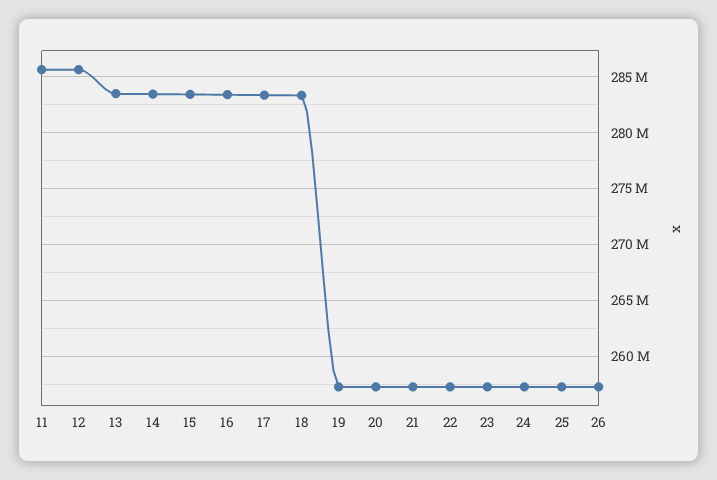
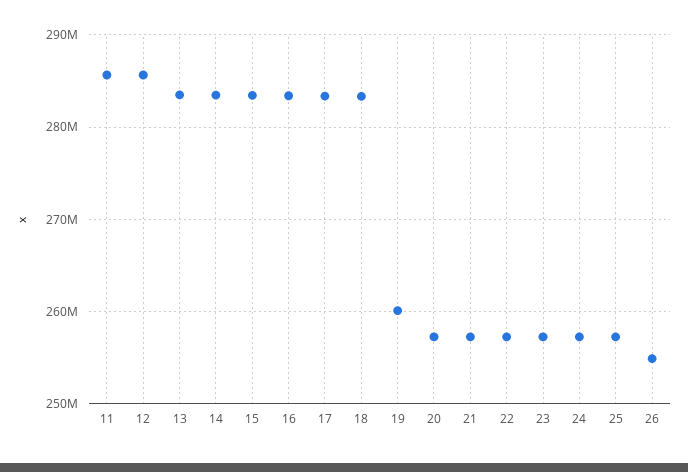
  {
    "11": 286000000,
    "12": 286000000,
    "13": 283000000,
    "14": 283000000,
    "15": 283000000,
    "16": 283000000,
    "17": 283000000,
    "18": 283000000,
-   "19": 257000000,
+   "19": 260000000,
    "20": 257000000,
    "21": 257000000,
    "22": 257000000,
    "23": 257000000,
    "24": 257000000,
    "25": 257000000,
-   "26": 257000000
+   "26": 255000000
  }

